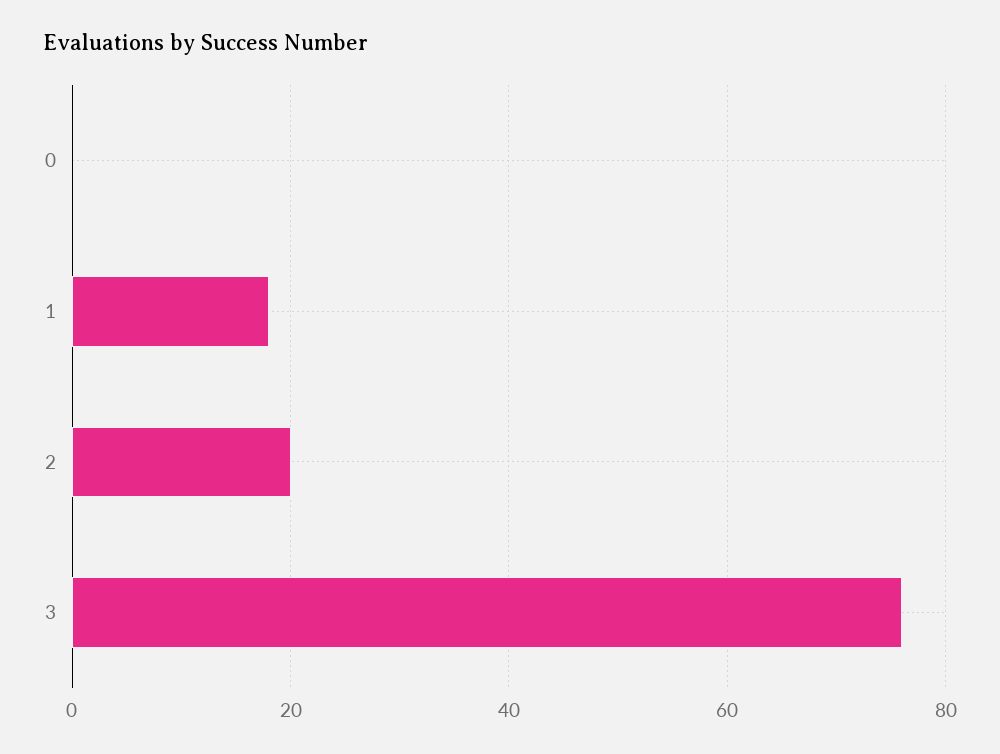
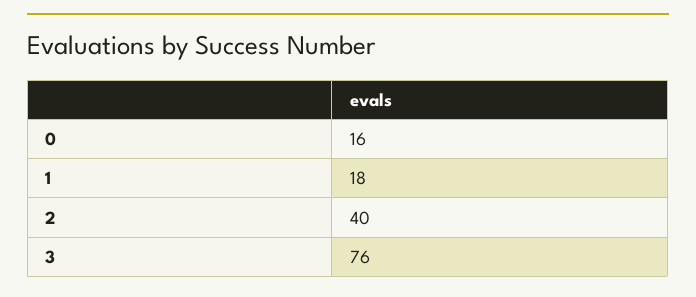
  {
-   "0": 0,
+   "0": 16,
    "1": 18,
-   "2": 20,
+   "2": 40,
    "3": 76
  }

